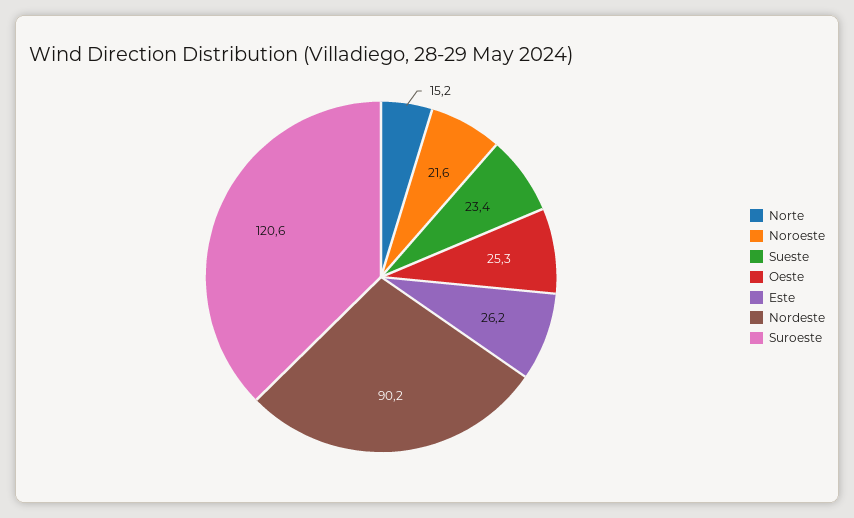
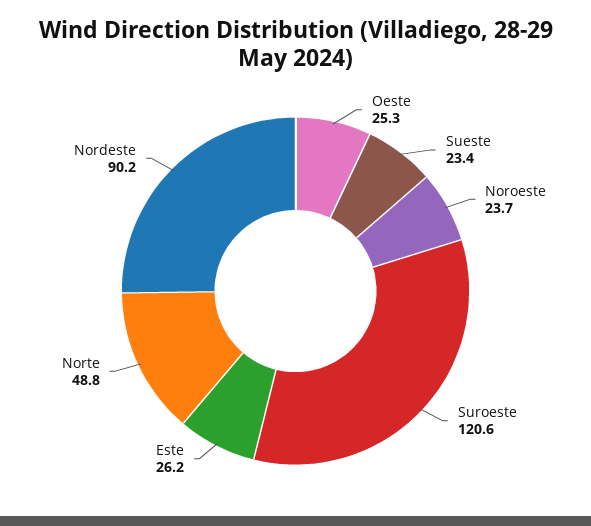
  {
-   "Norte": 15.2,
+   "Norte": 48.8,
-   "Noroeste": 21.6,
+   "Noroeste": 23.7,
    "Sueste": 23.4,
    "Oeste": 25.3,
    "Este": 26.2,
    "Nordeste": 90.2,
    "Suroeste": 120.6
  }

